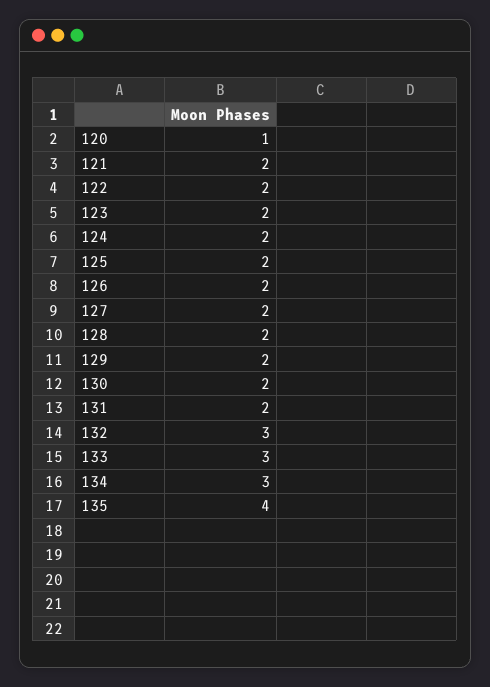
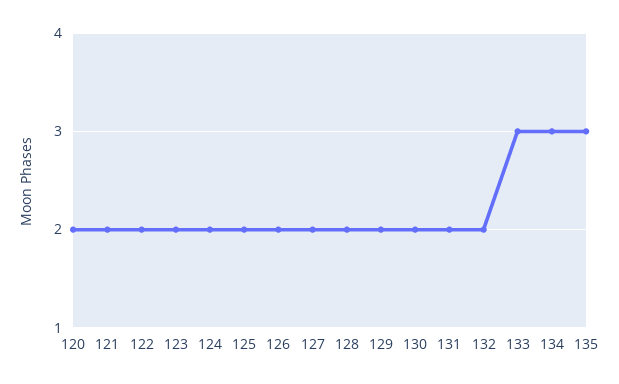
  {
-   "120": 1,
+   "120": 2,
    "121": 2,
    "122": 2,
    "123": 2,
    "124": 2,
    "125": 2,
    "126": 2,
    "127": 2,
    "128": 2,
    "129": 2,
    "130": 2,
    "131": 2,
-   "132": 3,
+   "132": 2,
    "133": 3,
    "134": 3,
-   "135": 4
+   "135": 3
  }

